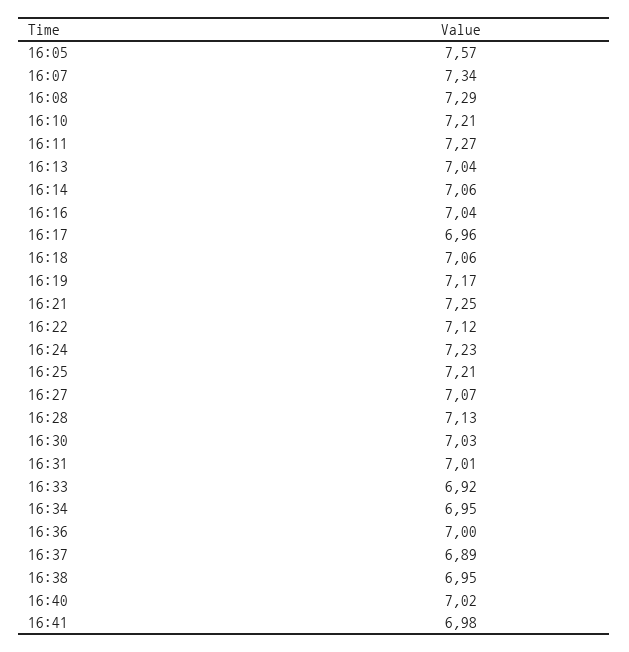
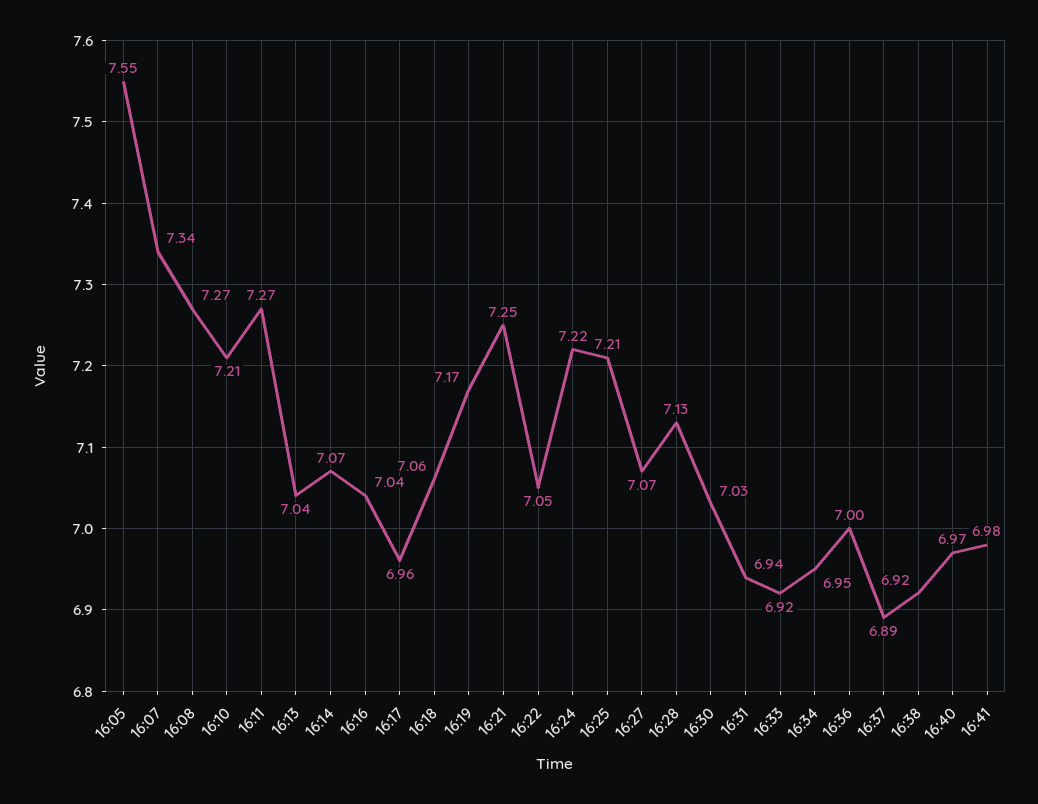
  {
-   "16:05": 7.57,
+   "16:05": 7.55,
    "16:07": 7.34,
-   "16:08": 7.29,
+   "16:08": 7.27,
    "16:10": 7.21,
    "16:11": 7.27,
    "16:13": 7.04,
-   "16:14": 7.06,
+   "16:14": 7.07,
    "16:16": 7.04,
    "16:17": 6.96,
    "16:18": 7.06,
    "16:19": 7.17,
    "16:21": 7.25,
-   "16:22": 7.12,
+   "16:22": 7.05,
-   "16:24": 7.23,
+   "16:24": 7.22,
    "16:25": 7.21,
    "16:27": 7.07,
    "16:28": 7.13,
    "16:30": 7.03,
-   "16:31": 7.01,
+   "16:31": 6.94,
    "16:33": 6.92,
    "16:34": 6.95,
    "16:36": 7,
    "16:37": 6.89,
-   "16:38": 6.95,
+   "16:38": 6.92,
-   "16:40": 7.02,
+   "16:40": 6.97,
    "16:41": 6.98
  }

